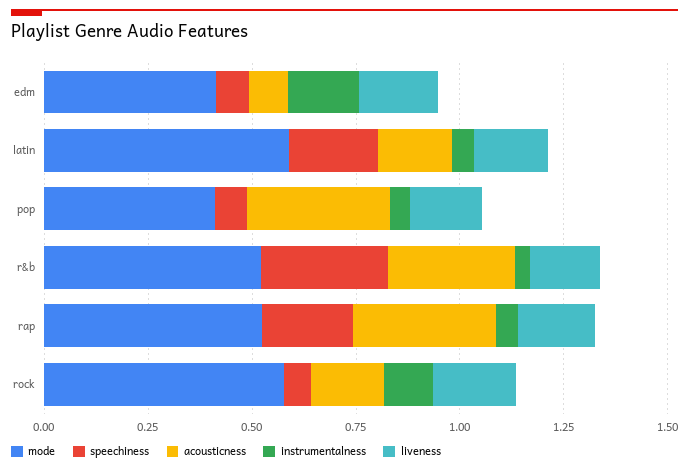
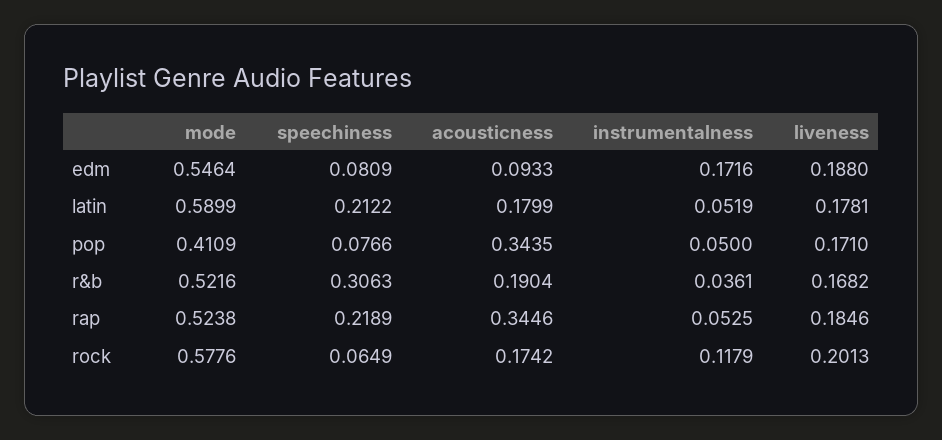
  {
    "mode": {
-     "edm": 0.4,
+     "edm": 0.5464,
      "latin": 0.5899,
      "pop": 0.4109,
      "r&b": 0.5216,
      "rap": 0.5238,
      "rock": 0.5776
    },
    "speechiness": {
      "edm": 0.0809,
      "latin": 0.2122,
      "pop": 0.0766,
      "r&b": 0.3063,
      "rap": 0.2189,
      "rock": 0.0649
    },
    "acousticness": {
      "edm": 0.0933,
      "latin": 0.1799,
      "pop": 0.3435,
-     "r&b": 0.3,
+     "r&b": 0.1904,
      "rap": 0.3446,
      "rock": 0.1742
    },
    "instrumentalness": {
      "edm": 0.1716,
      "latin": 0.0519,
      "pop": 0.05,
      "r&b": 0.0361,
      "rap": 0.0525,
      "rock": 0.1179
    },
    "liveness": {
      "edm": 0.188,
      "latin": 0.1781,
      "pop": 0.171,
      "r&b": 0.1682,
      "rap": 0.1846,
      "rock": 0.2013
    }
  }

